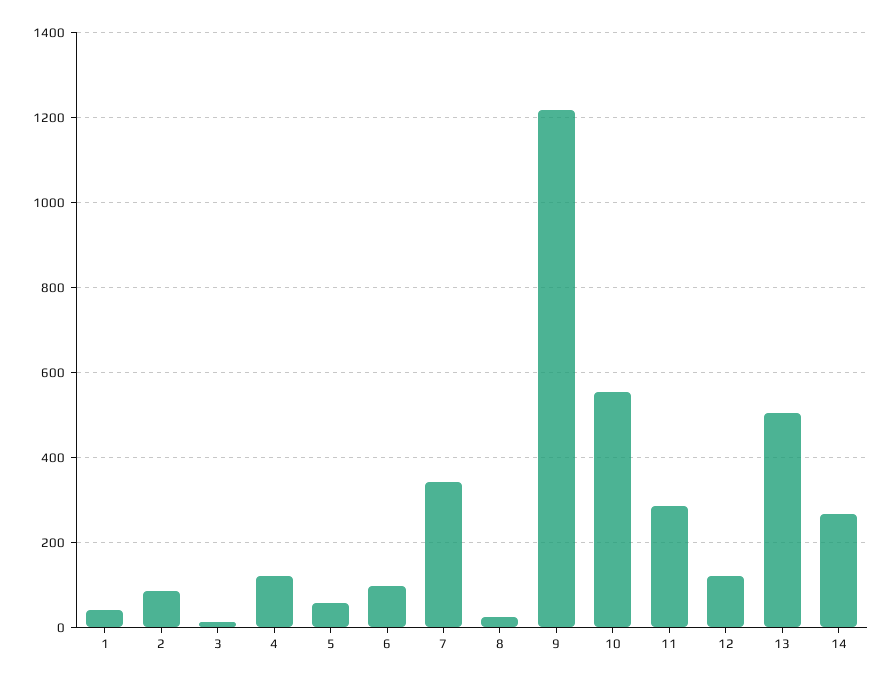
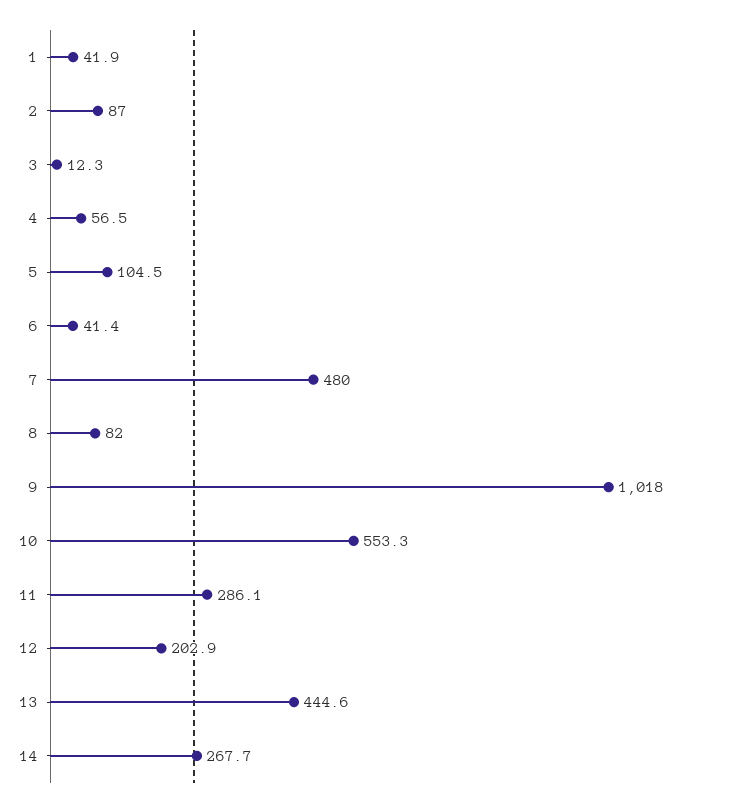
  {
    "1": 41.9,
    "2": 87,
    "3": 12.3,
-   "4": 120,
+   "4": 56.5,
-   "5": 60,
+   "5": 104.5,
-   "6": 100,
+   "6": 41.4,
-   "7": 340,
+   "7": 480,
-   "8": 20,
+   "8": 82,
-   "9": 1220,
+   "9": 1018,
    "10": 553.3,
    "11": 286.1,
-   "12": 120,
+   "12": 202.9,
-   "13": 500,
+   "13": 444.6,
    "14": 267.7
  }

